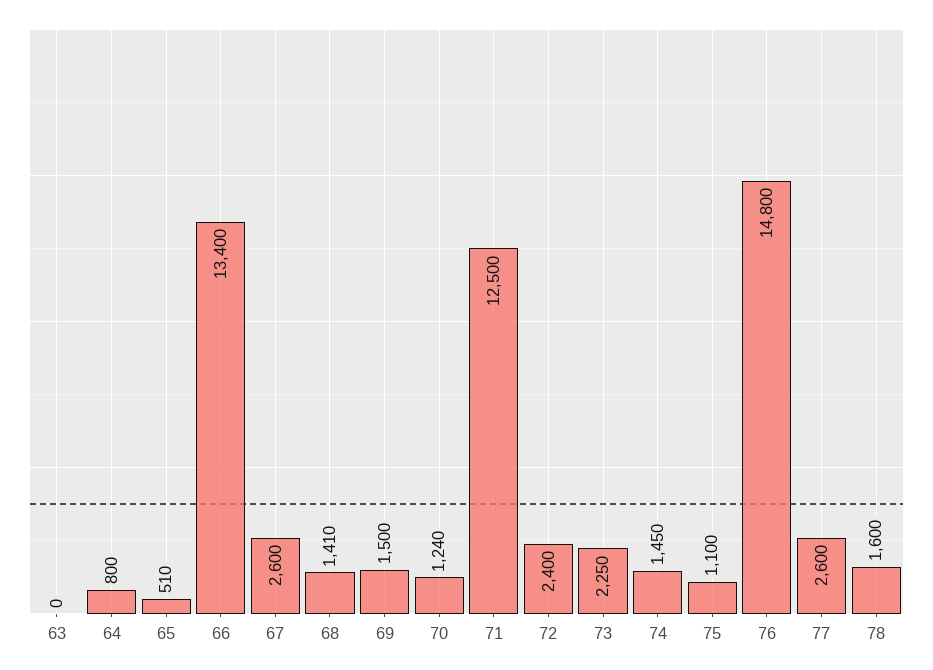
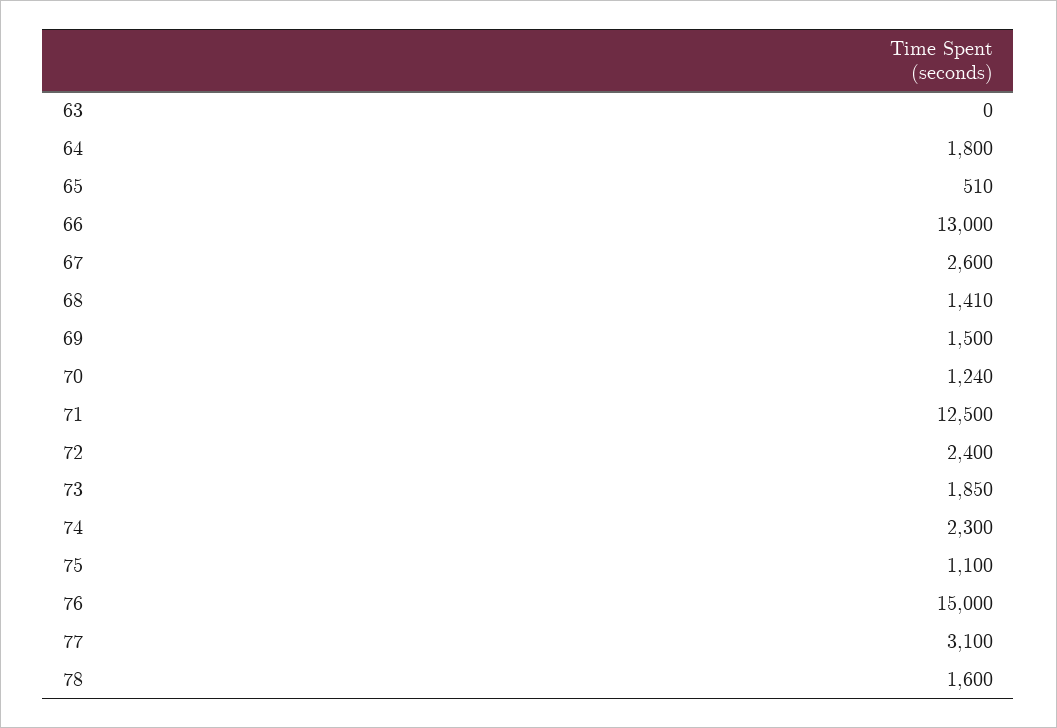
  {
    "63": 0,
-   "64": 800,
+   "64": 1800,
    "65": 510,
-   "66": 13400,
+   "66": 13000,
    "67": 2600,
    "68": 1410,
    "69": 1500,
    "70": 1240,
    "71": 12500,
    "72": 2400,
-   "73": 2250,
+   "73": 1850,
-   "74": 1450,
+   "74": 2300,
    "75": 1100,
-   "76": 14800,
+   "76": 15000,
-   "77": 2600,
+   "77": 3100,
    "78": 1600
  }

